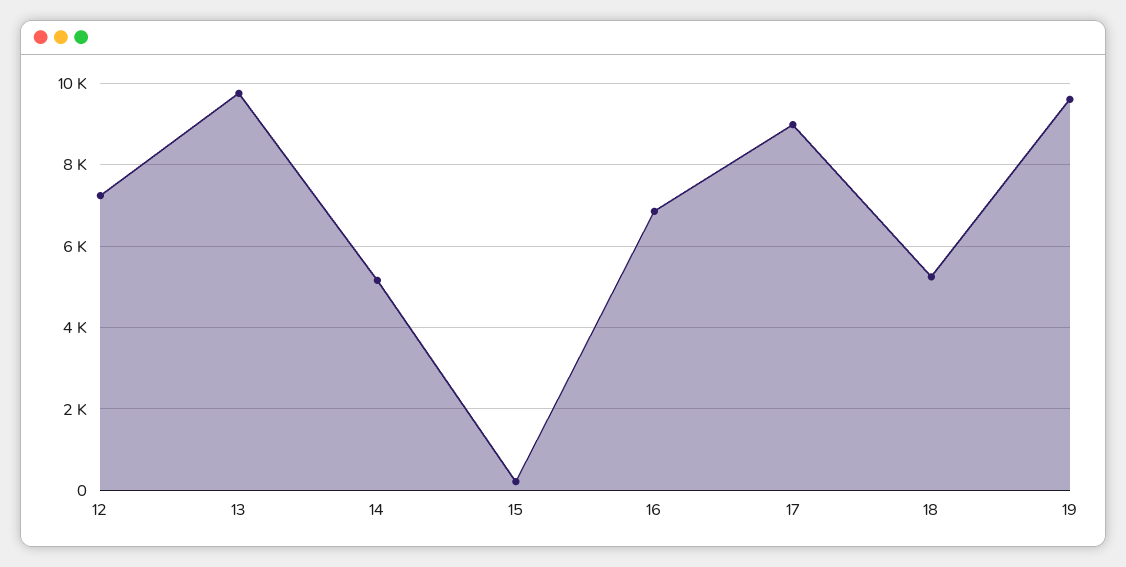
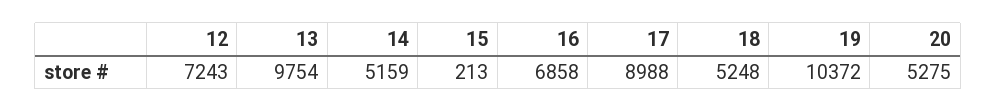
  {
    "12": 7243,
    "13": 9754,
    "14": 5159,
    "15": 213,
    "16": 6858,
    "17": 8988,
    "18": 5248,
-   "19": 9600
+   "19": 10372,
+   "20": 5275
  }

